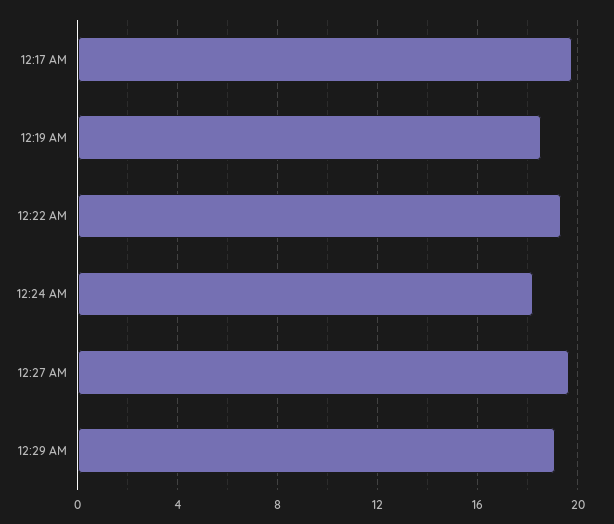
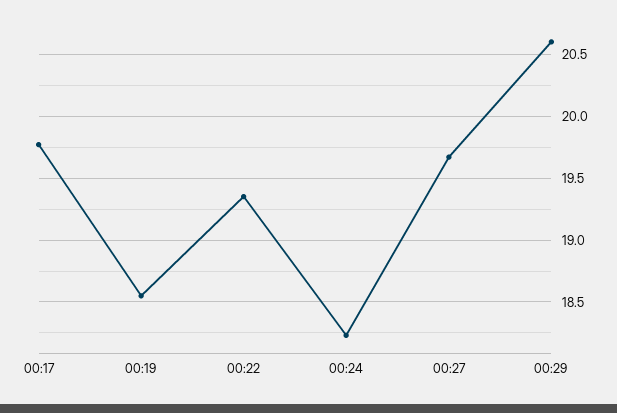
  {
    "12:17 AM": 19.75,
    "12:19 AM": 18.55,
    "12:22 AM": 19.35,
    "12:24 AM": 18.25,
    "12:27 AM": 19.65,
-   "12:29 AM": 19
+   "12:29 AM": 20.6
  }

